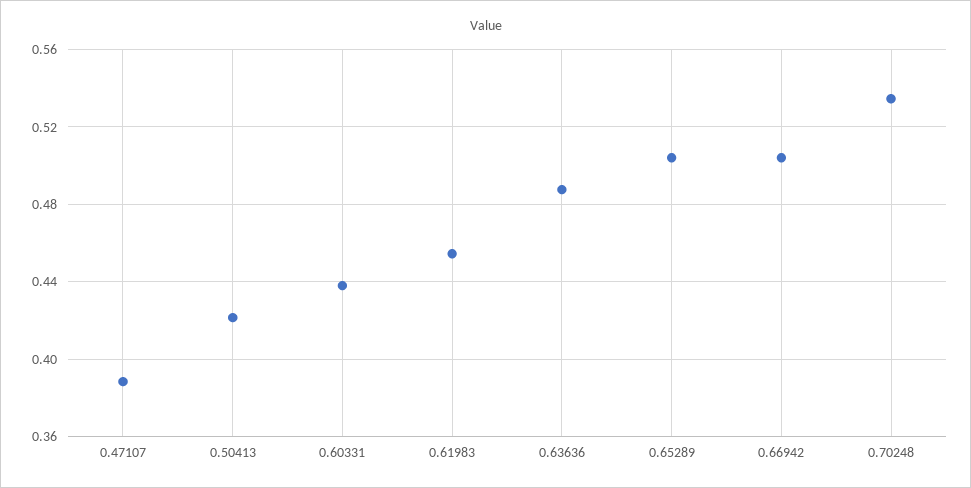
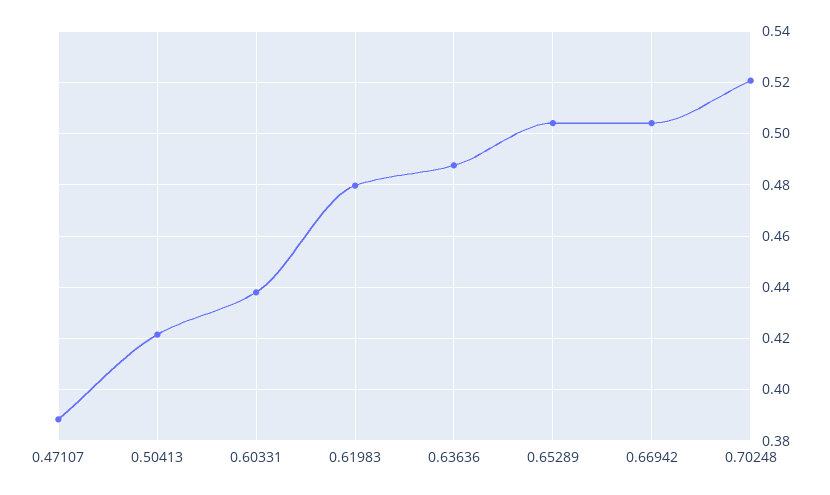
  {
    "0.47107": 0.3875,
    "0.50413": 0.4225,
    "0.60331": 0.4375,
-   "0.61983": 0.455,
+   "0.61983": 0.48,
    "0.63636": 0.4875,
    "0.65289": 0.505,
    "0.66942": 0.505,
-   "0.70248": 0.535
+   "0.70248": 0.52
  }

